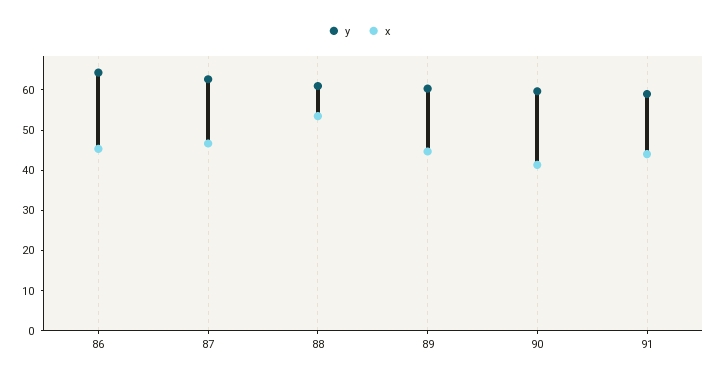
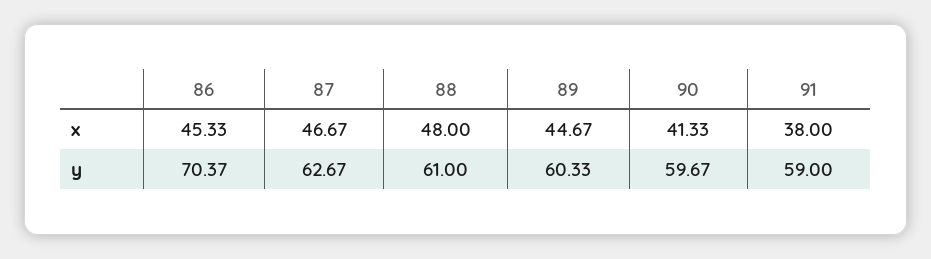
  {
    "y": {
-     "86": 64,
+     "86": 70.37,
      "87": 62.67,
      "88": 61,
      "89": 60.33,
      "90": 59.67,
      "91": 59
    },
    "x": {
      "86": 45.33,
      "87": 46.67,
-     "88": 54,
+     "88": 48,
      "89": 44.67,
      "90": 41.33,
-     "91": 44
+     "91": 38
    }
  }

